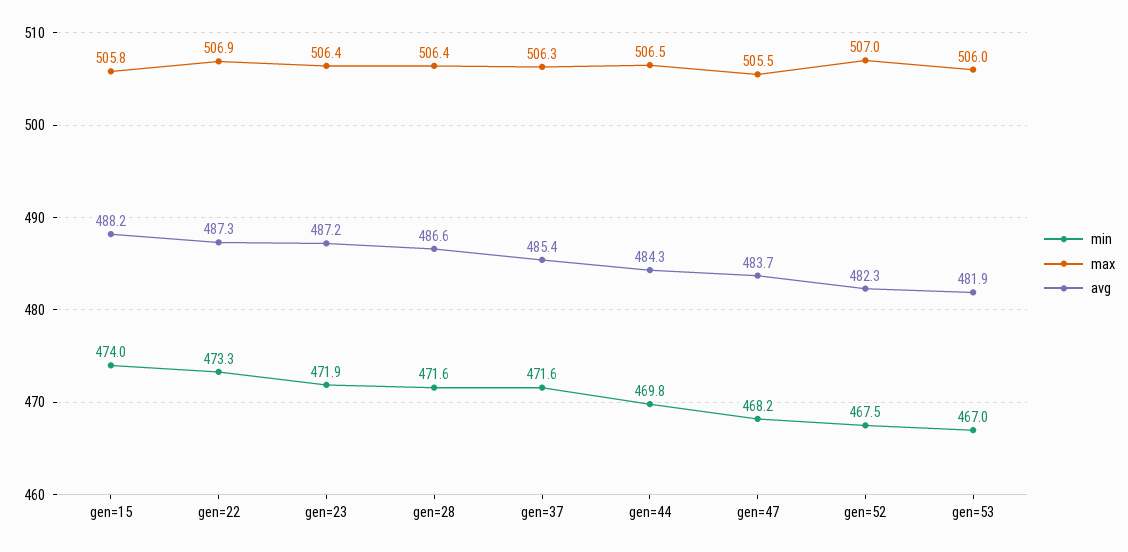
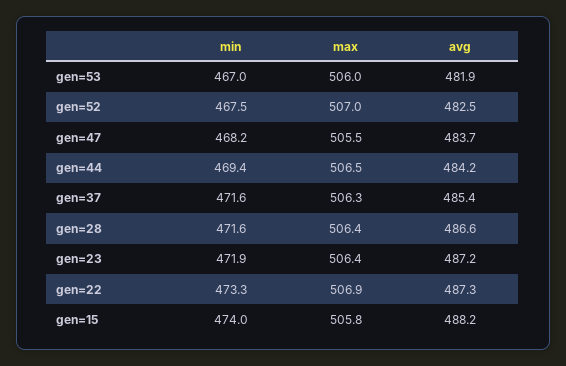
  {
    "min": {
      "gen=15": 474,
      "gen=22": 473.3,
      "gen=23": 471.9,
      "gen=28": 471.6,
      "gen=37": 471.6,
-     "gen=44": 469.8,
+     "gen=44": 469.4,
      "gen=47": 468.2,
      "gen=52": 467.5,
      "gen=53": 467
    },
    "max": {
      "gen=15": 505.8,
      "gen=22": 506.9,
      "gen=23": 506.4,
      "gen=28": 506.4,
      "gen=37": 506.3,
      "gen=44": 506.5,
      "gen=47": 505.5,
      "gen=52": 507,
      "gen=53": 506
    },
    "avg": {
      "gen=15": 488.2,
      "gen=22": 487.3,
      "gen=23": 487.2,
      "gen=28": 486.6,
      "gen=37": 485.4,
-     "gen=44": 484.3,
+     "gen=44": 484.2,
      "gen=47": 483.7,
-     "gen=52": 482.3,
+     "gen=52": 482.5,
      "gen=53": 481.9
    }
  }

